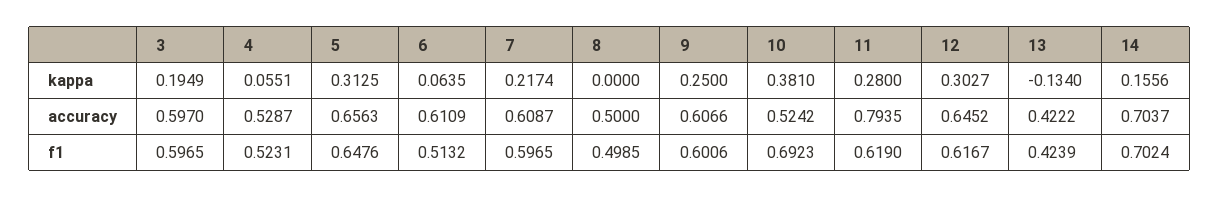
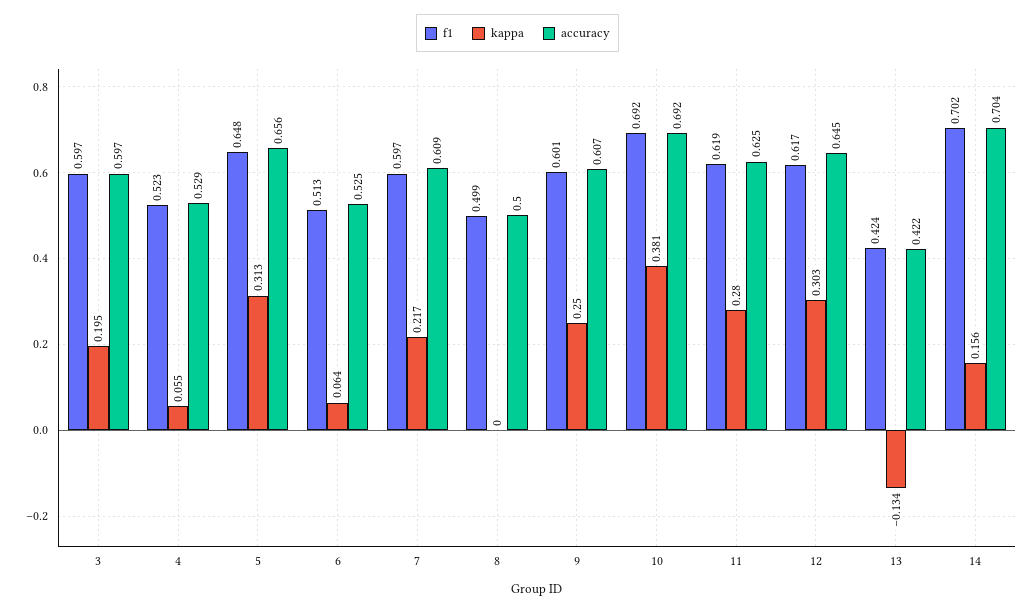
  {
    "kappa": {
      "3": 0.1949,
      "4": 0.0551,
      "5": 0.3125,
      "6": 0.0635,
      "7": 0.2174,
      "8": 0,
      "9": 0.25,
      "10": 0.381,
      "11": 0.28,
      "12": 0.3027,
      "13": -0.134,
      "14": 0.1556
    },
    "accuracy": {
      "3": 0.597,
      "4": 0.5287,
      "5": 0.6563,
-     "6": 0.6109,
+     "6": 0.525,
      "7": 0.6087,
      "8": 0.5,
      "9": 0.6066,
-     "10": 0.5242,
+     "10": 0.692,
-     "11": 0.7935,
+     "11": 0.625,
      "12": 0.6452,
      "13": 0.4222,
      "14": 0.7037
    },
    "f1": {
      "3": 0.5965,
      "4": 0.5231,
      "5": 0.6476,
      "6": 0.5132,
      "7": 0.5965,
      "8": 0.4985,
      "9": 0.6006,
      "10": 0.6923,
      "11": 0.619,
      "12": 0.6167,
      "13": 0.4239,
      "14": 0.7024
    }
  }

